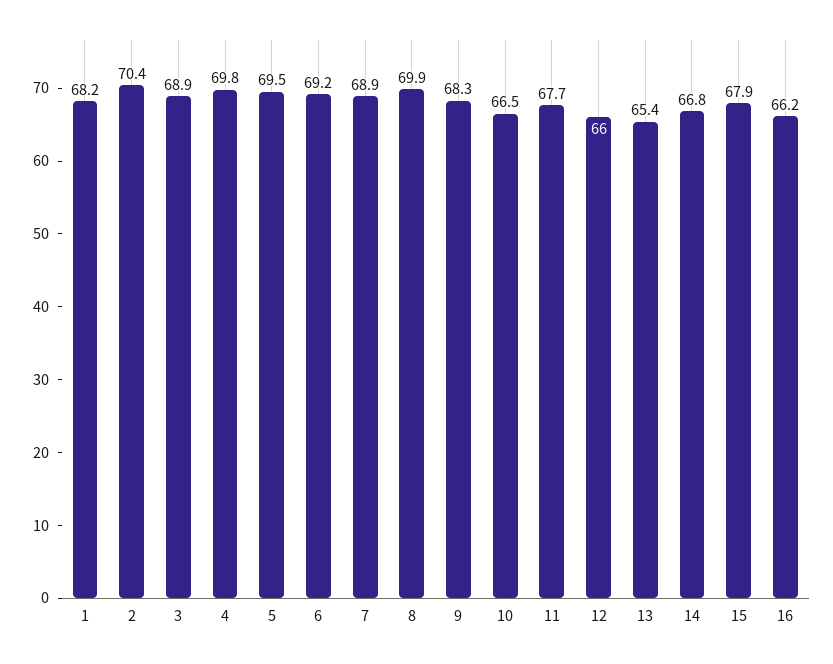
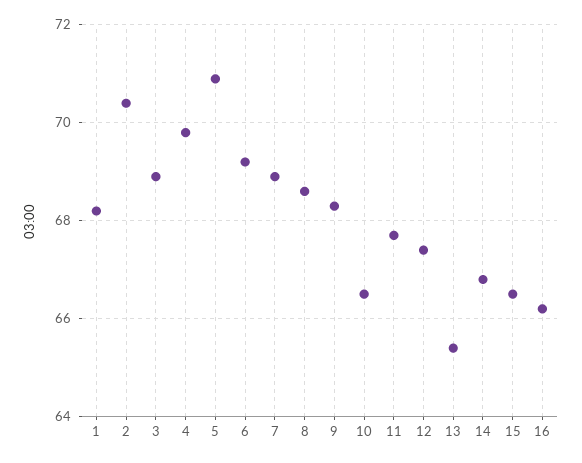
  {
    "1": 68.2,
    "2": 70.4,
    "3": 68.9,
    "4": 69.8,
-   "5": 69.5,
+   "5": 71,
    "6": 69.2,
    "7": 68.9,
-   "8": 69.9,
+   "8": 68.5,
    "9": 68.3,
    "10": 66.5,
    "11": 67.7,
-   "12": 66,
+   "12": 67.5,
    "13": 65.4,
    "14": 66.8,
-   "15": 67.9,
+   "15": 66.5,
    "16": 66.2
  }

